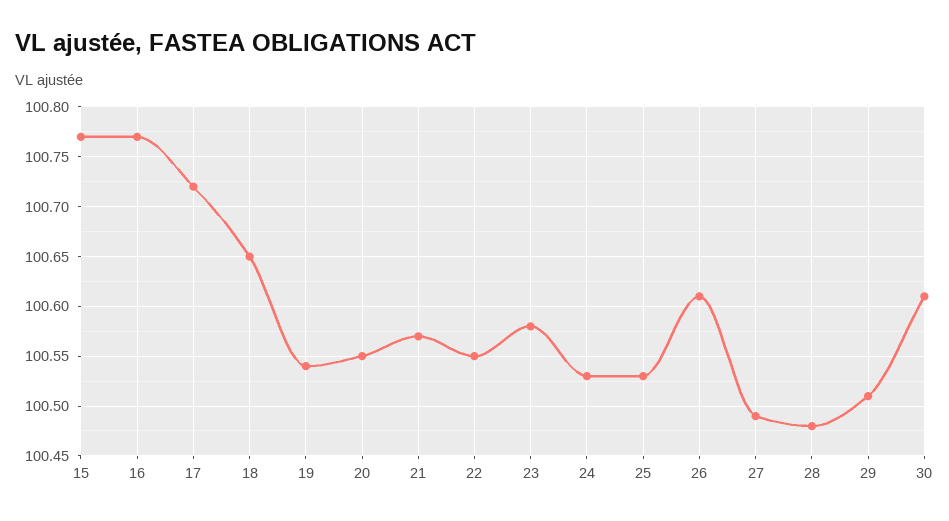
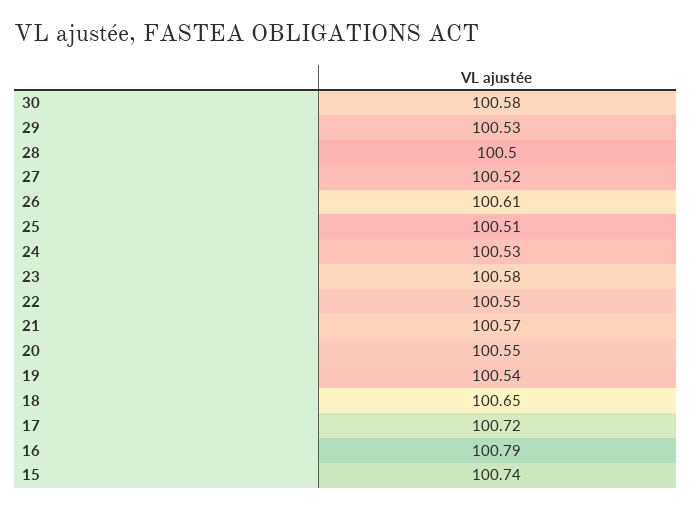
  {
-   "15": 100.77,
+   "15": 100.74,
-   "16": 100.77,
+   "16": 100.79,
    "17": 100.72,
    "18": 100.65,
    "19": 100.54,
    "20": 100.55,
    "21": 100.57,
    "22": 100.55,
    "23": 100.58,
    "24": 100.53,
-   "25": 100.53,
+   "25": 100.51,
    "26": 100.61,
-   "27": 100.49,
+   "27": 100.52,
-   "28": 100.48,
+   "28": 100.5,
-   "29": 100.51,
+   "29": 100.53,
-   "30": 100.61
+   "30": 100.58
  }

